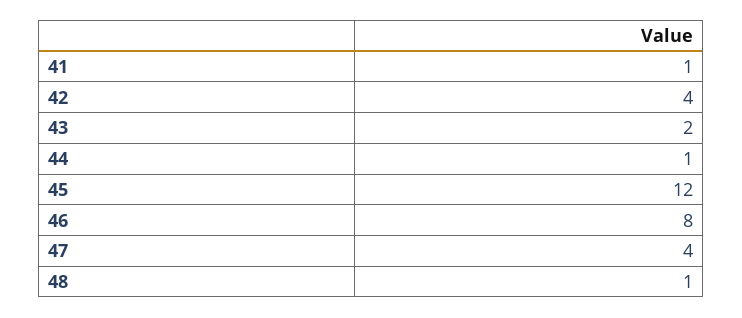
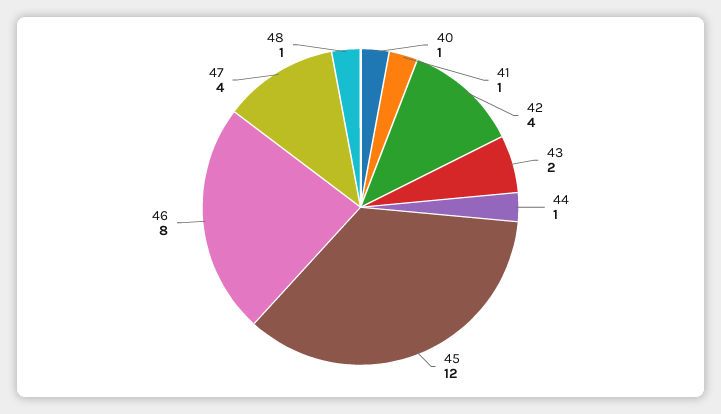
  {
    "41": 1,
    "42": 4,
    "43": 2,
    "44": 1,
    "45": 12,
    "46": 8,
    "47": 4,
-   "48": 1
+   "48": 1,
+   "40": 1
  }

